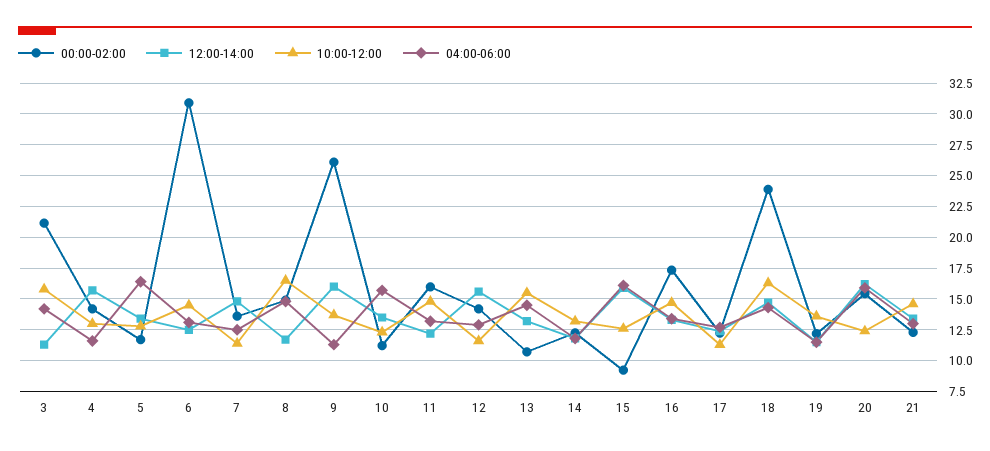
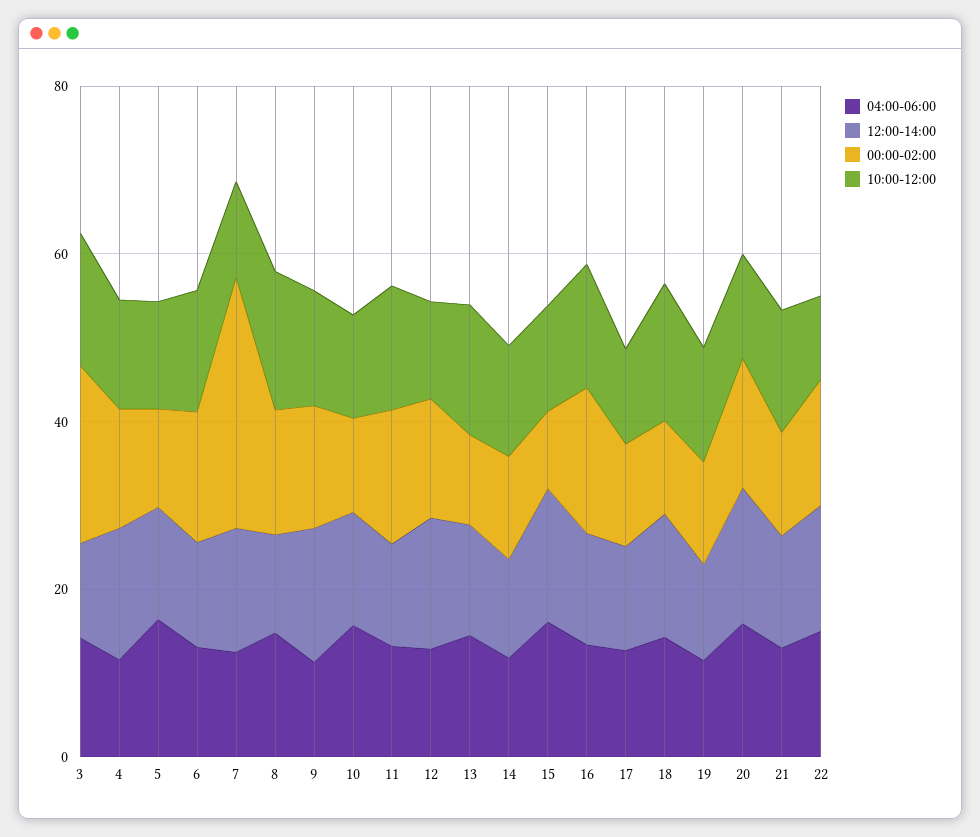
  {
    "00:00-02:00": {
      "3": 21,
      "4": 14,
      "5": 11.5,
-     "6": 31,
+     "6": 15,
-     "7": 13.5,
+     "7": 30,
      "8": 15,
-     "9": 26,
+     "9": 15,
      "10": 11,
      "11": 16,
      "12": 14,
      "13": 10.5,
      "14": 12.5,
      "15": 9,
      "16": 17.5,
      "17": 12,
-     "18": 24,
+     "18": 10,
      "19": 12,
      "20": 15.5,
-     "21": 12.5
+     "21": 12.5,
+     "22": 15
    },
    "12:00-14:00": {
      "3": 11.5,
      "4": 15.5,
      "5": 13.5,
      "6": 12.5,
      "7": 15,
      "8": 11.5,
      "9": 16,
      "10": 13.5,
      "11": 12,
      "12": 15.5,
      "13": 13,
      "14": 12,
      "15": 16,
      "16": 13.5,
      "17": 12.5,
      "18": 14.5,
      "19": 11.5,
      "20": 16,
-     "21": 13.5
+     "21": 13.5,
+     "22": 15
    },
    "10:00-12:00": {
      "3": 16,
      "4": 13,
      "5": 13,
      "6": 14.5,
      "7": 11.5,
      "8": 16.5,
      "9": 13.5,
      "10": 12.5,
      "11": 15,
      "12": 11.5,
      "13": 15.5,
      "14": 13,
      "15": 12.5,
      "16": 14.5,
      "17": 11.5,
      "18": 16.5,
      "19": 13.5,
      "20": 12.5,
-     "21": 14.5
+     "21": 14.5,
+     "22": 10
    },
    "04:00-06:00": {
      "3": 14,
      "4": 11.5,
      "5": 16.5,
      "6": 13,
      "7": 12.5,
      "8": 15,
      "9": 11.5,
      "10": 15.5,
      "11": 13,
      "12": 13,
      "13": 14.5,
      "14": 12,
      "15": 16,
      "16": 13.5,
      "17": 12.5,
      "18": 14.5,
      "19": 11.5,
      "20": 16,
-     "21": 13
+     "21": 13,
+     "22": 15
    }
  }

